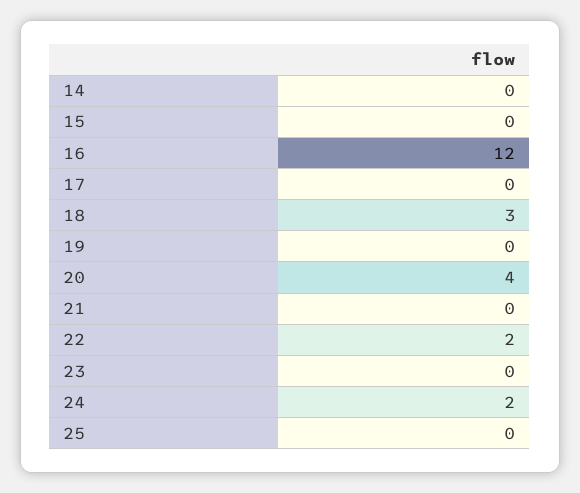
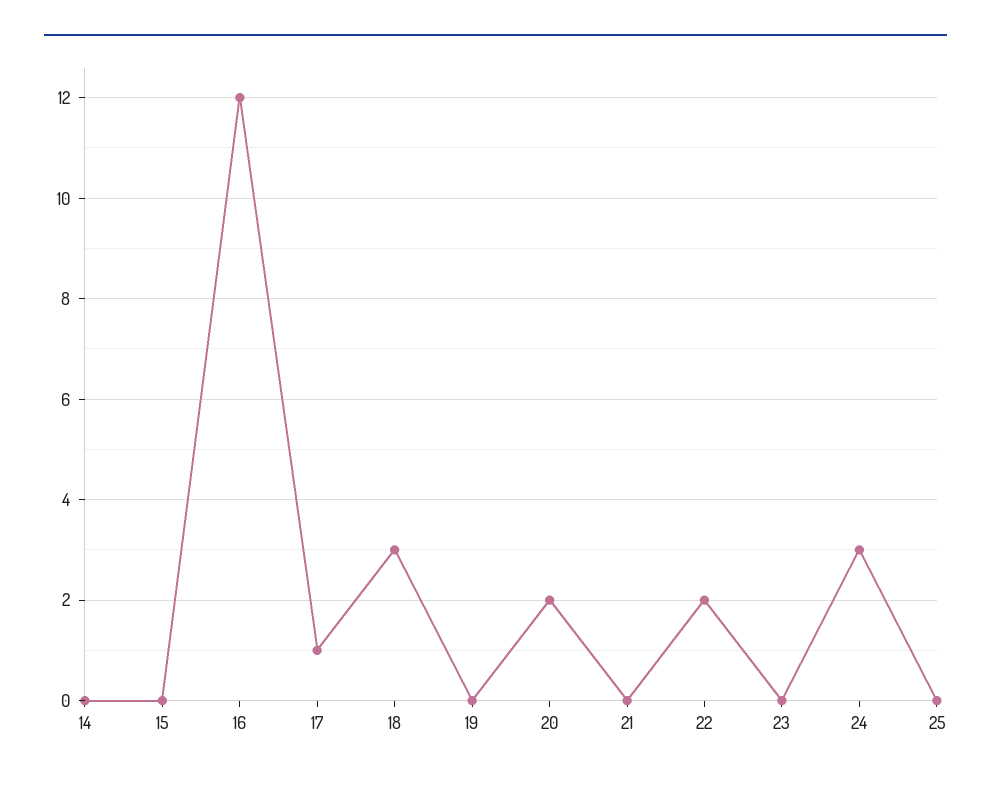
  {
    "14": 0,
    "15": 0,
    "16": 12,
-   "17": 0,
+   "17": 1,
    "18": 3,
    "19": 0,
-   "20": 4,
+   "20": 2,
    "21": 0,
    "22": 2,
    "23": 0,
-   "24": 2,
+   "24": 3,
    "25": 0
  }

